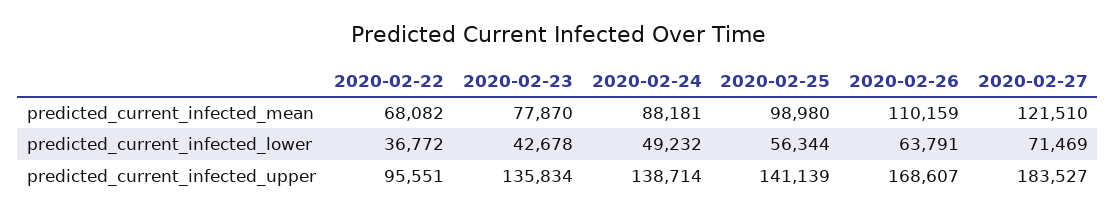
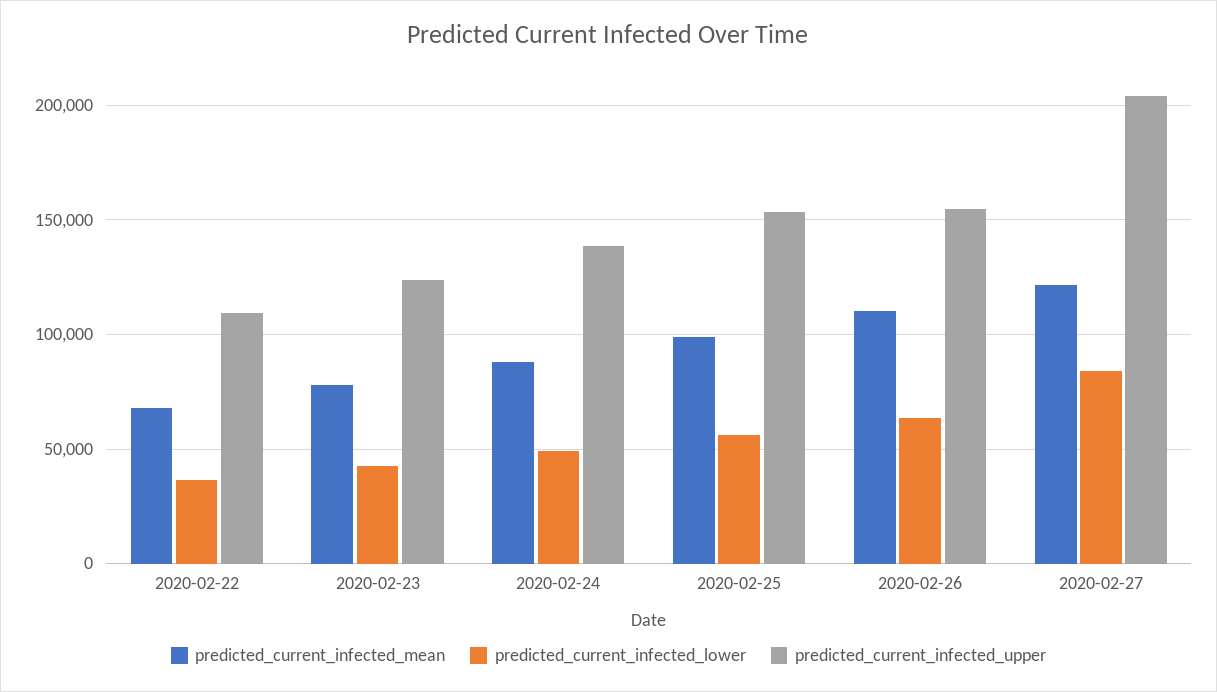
  {
    "predicted_current_infected_mean": {
      "2020-02-22": 68082,
      "2020-02-23": 77870,
      "2020-02-24": 88181,
      "2020-02-25": 98980,
      "2020-02-26": 110159,
      "2020-02-27": 121510
    },
    "predicted_current_infected_lower": {
      "2020-02-22": 36772,
      "2020-02-23": 42678,
      "2020-02-24": 49232,
      "2020-02-25": 56344,
      "2020-02-26": 63791,
-     "2020-02-27": 71469
+     "2020-02-27": 85000
    },
    "predicted_current_infected_upper": {
-     "2020-02-22": 95551,
+     "2020-02-22": 110000,
-     "2020-02-23": 135834,
+     "2020-02-23": 125000,
      "2020-02-24": 138714,
-     "2020-02-25": 141139,
+     "2020-02-25": 155000,
-     "2020-02-26": 168607,
+     "2020-02-26": 155000,
-     "2020-02-27": 183527
+     "2020-02-27": 205000
    }
  }

